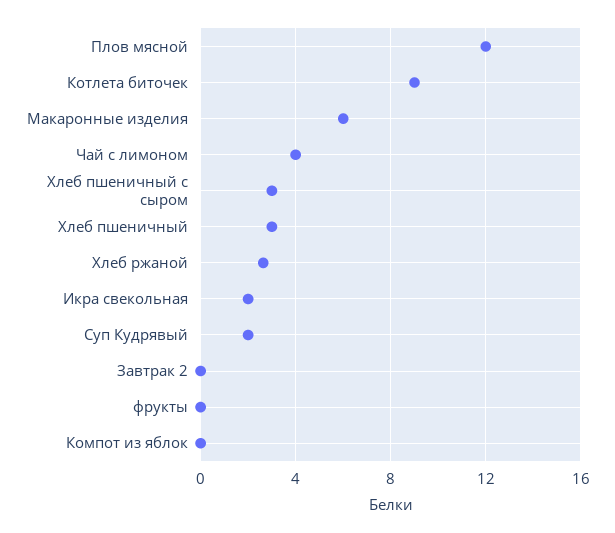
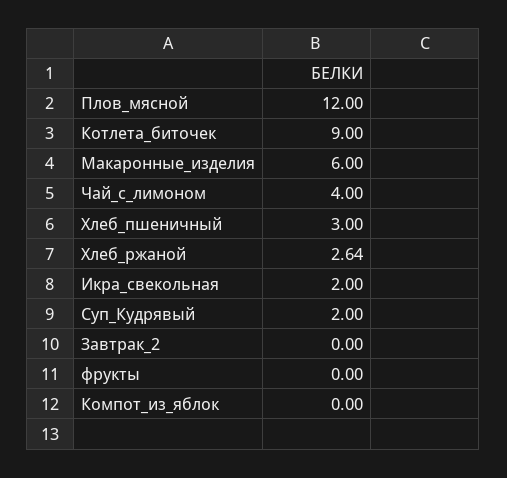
  {
    "Плов мясной": 12,
    "Котлета биточек": 9,
    "Макаронные изделия": 6,
    "Чай с лимоном": 4,
-   "Хлеб пшеничный с сыром": 3,
    "Хлеб пшеничный": 3,
    "Хлеб ржаной": 2.64,
    "Икра свекольная": 2,
    "Суп Кудрявый": 2,
    "Завтрак 2": 0,
    "фрукты": 0,
    "Компот из яблок": 0
  }

